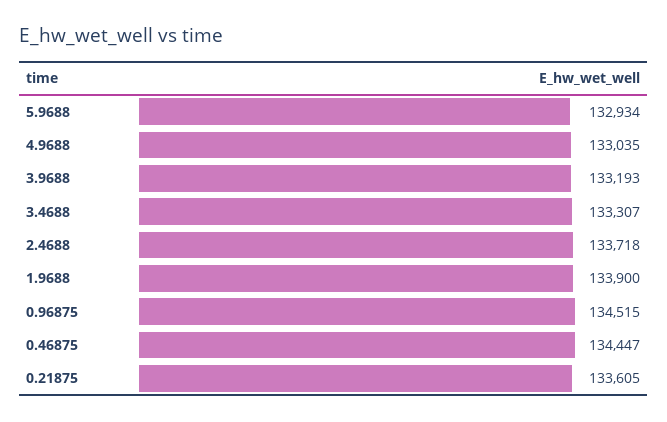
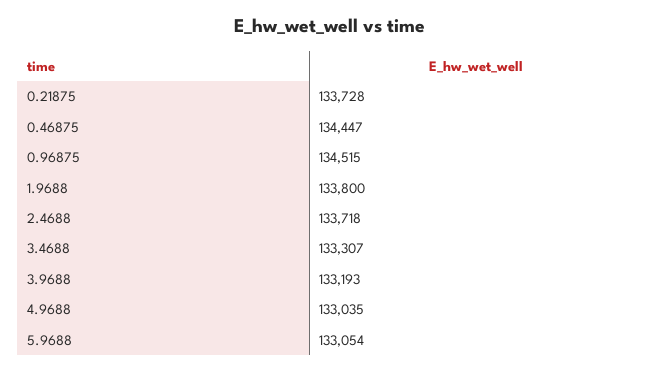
  {
-   "5.9688": 132934,
+   "5.9688": 133054,
    "4.9688": 133035,
    "3.9688": 133193,
    "3.4688": 133307,
    "2.4688": 133718,
-   "1.9688": 133900,
+   "1.9688": 133800,
    "0.96875": 134515,
    "0.46875": 134447,
-   "0.21875": 133605
+   "0.21875": 133728
  }

